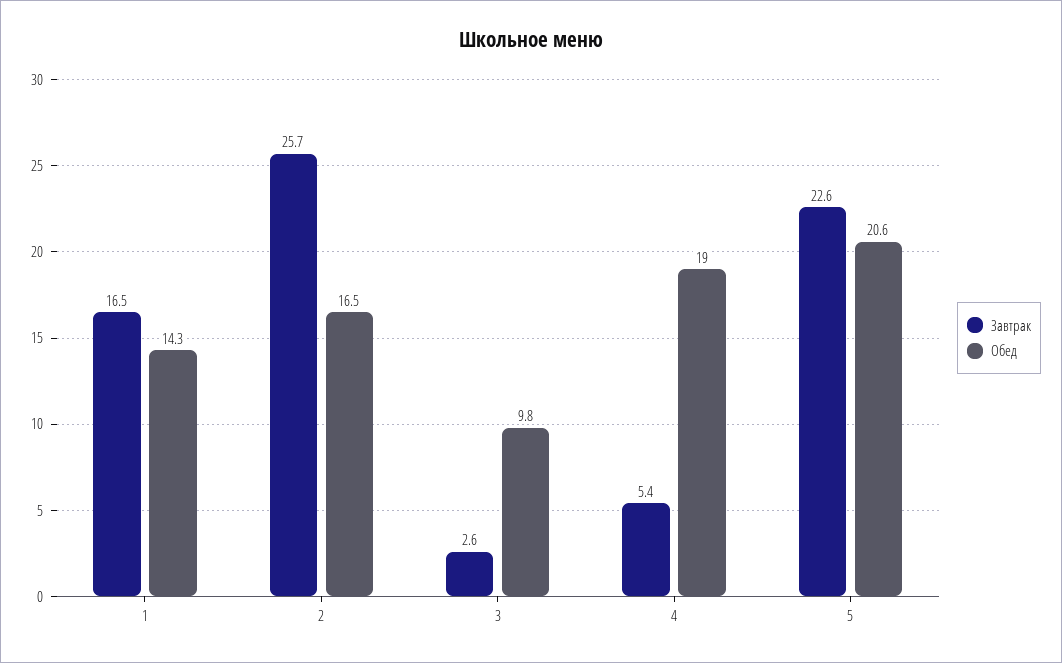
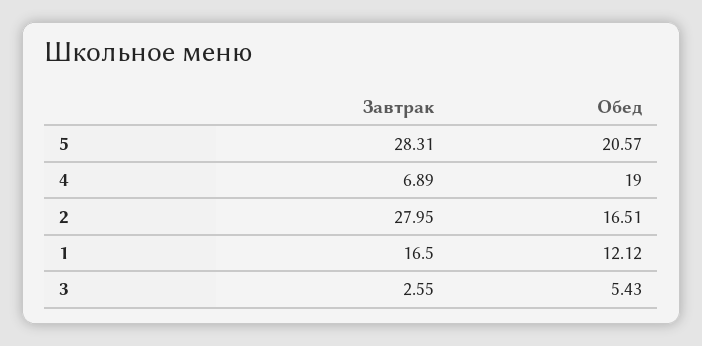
  {
    "Завтрак": {
      "1": 16.5,
-     "2": 25.7,
+     "2": 27.95,
      "3": 2.55,
-     "4": 5.4,
+     "4": 6.89,
-     "5": 22.6
+     "5": 28.31
    },
    "Обед": {
-     "1": 14.3,
+     "1": 12.12,
      "2": 16.51,
-     "3": 9.8,
+     "3": 5.43,
      "4": 19,
      "5": 20.57
    }
  }

